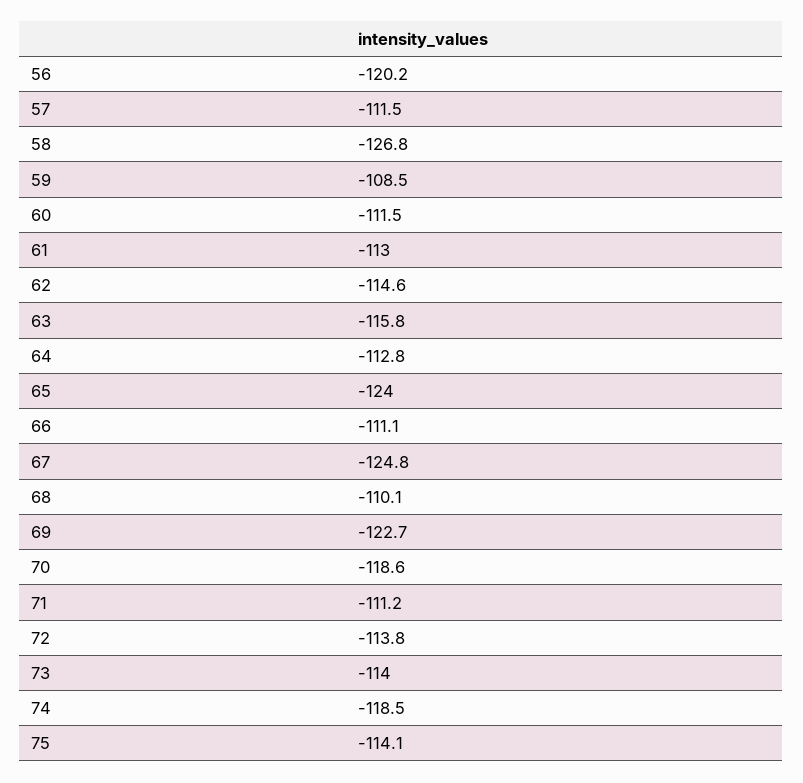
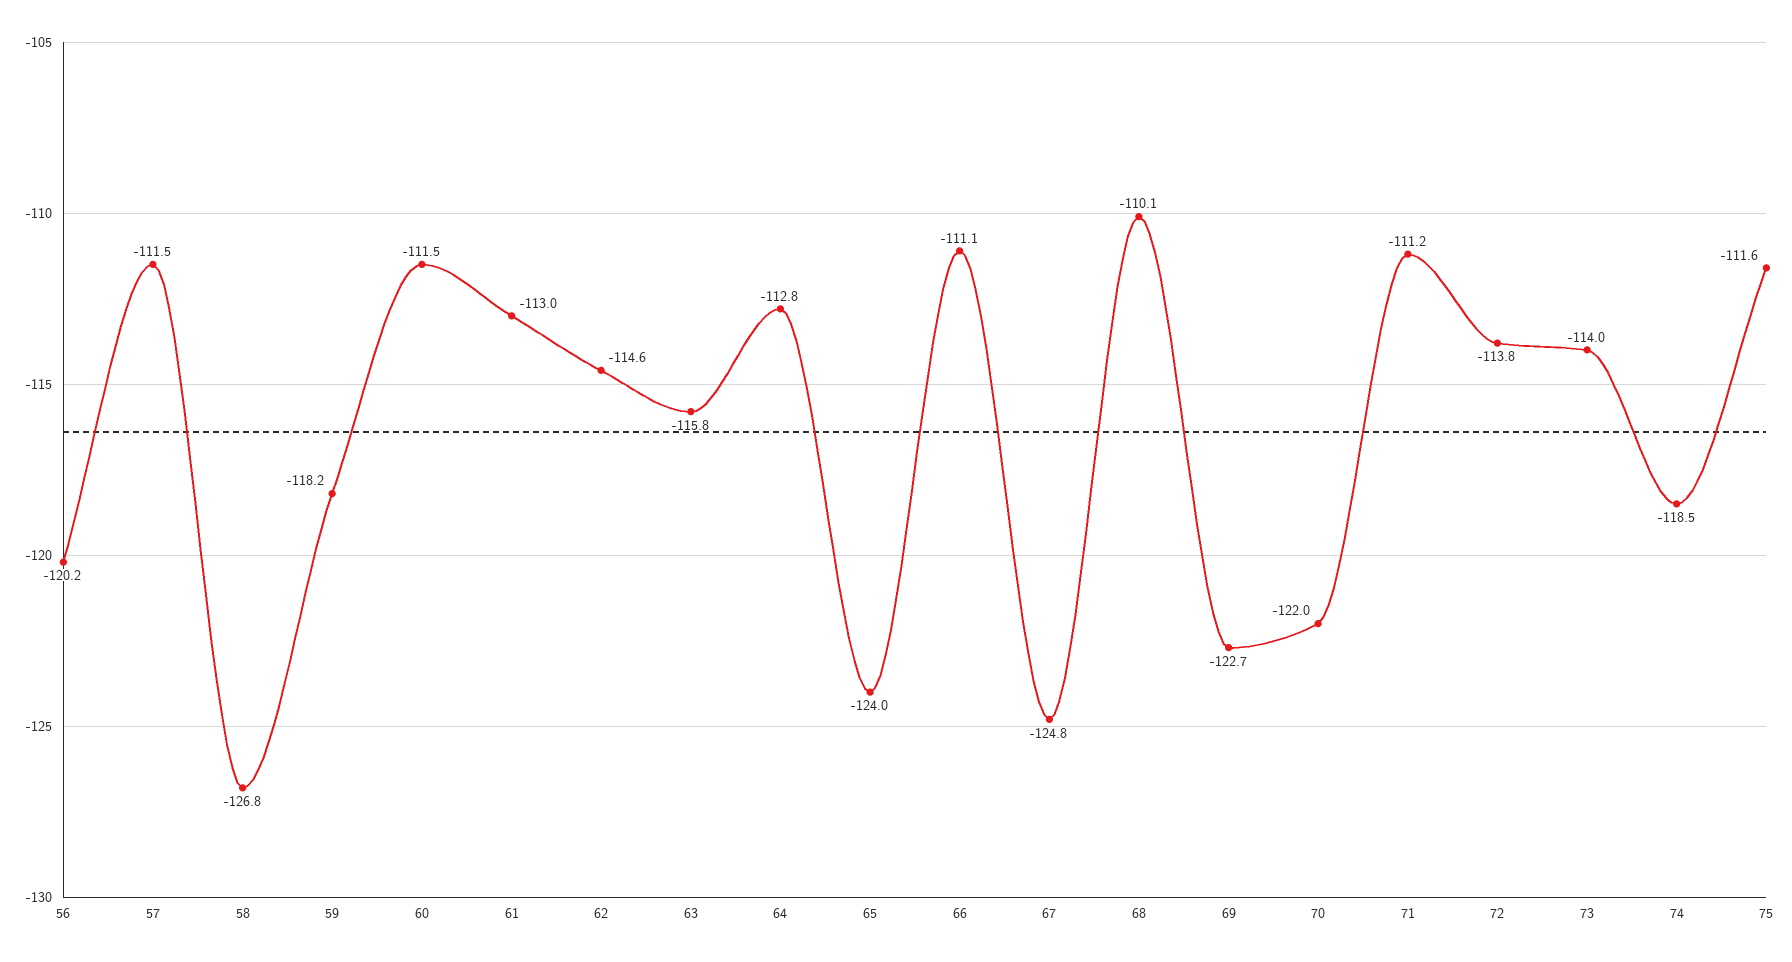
  {
    "56": -120.2,
    "57": -111.5,
    "58": -126.8,
-   "59": -108.5,
+   "59": -118.2,
    "60": -111.5,
    "61": -113,
    "62": -114.6,
    "63": -115.8,
    "64": -112.8,
    "65": -124,
    "66": -111.1,
    "67": -124.8,
    "68": -110.1,
    "69": -122.7,
-   "70": -118.6,
+   "70": -122,
    "71": -111.2,
    "72": -113.8,
    "73": -114,
    "74": -118.5,
-   "75": -114.1
+   "75": -111.6
  }

